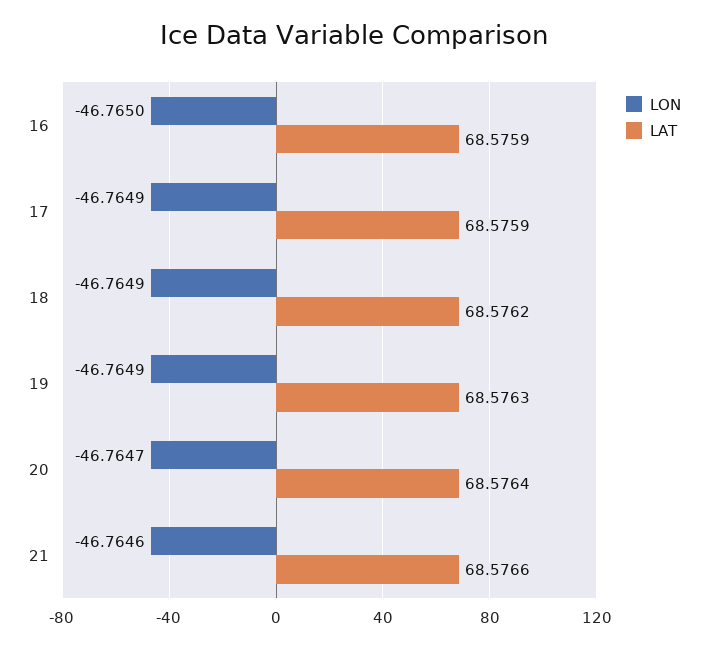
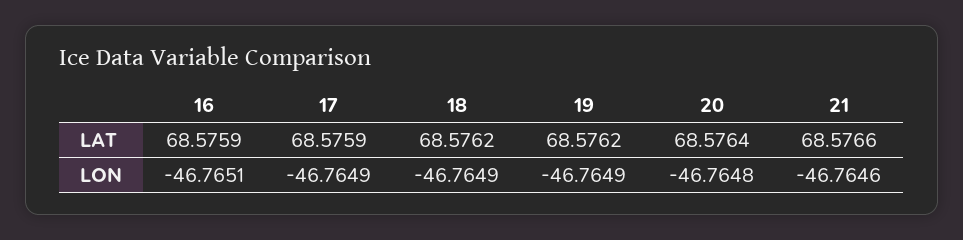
  {
    "LON": {
-     "16": -46.765,
+     "16": -46.7651,
      "17": -46.7649,
      "18": -46.7649,
      "19": -46.7649,
-     "20": -46.7647,
+     "20": -46.7648,
      "21": -46.7646
    },
    "LAT": {
      "16": 68.5759,
      "17": 68.5759,
      "18": 68.5762,
-     "19": 68.5763,
+     "19": 68.5762,
      "20": 68.5764,
      "21": 68.5766
    }
  }

